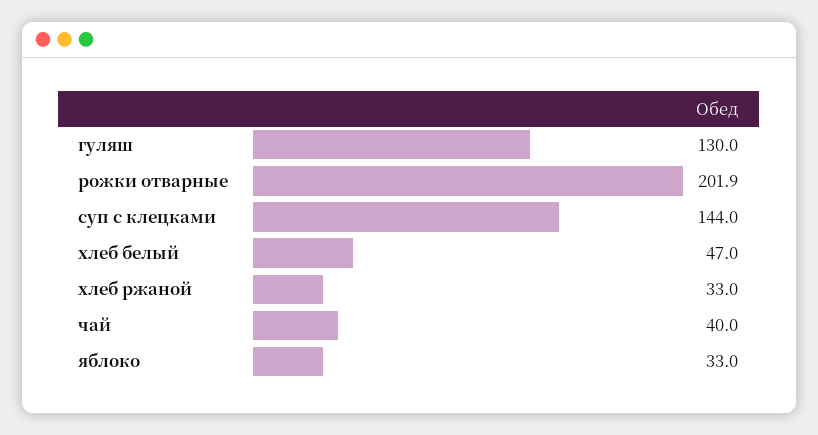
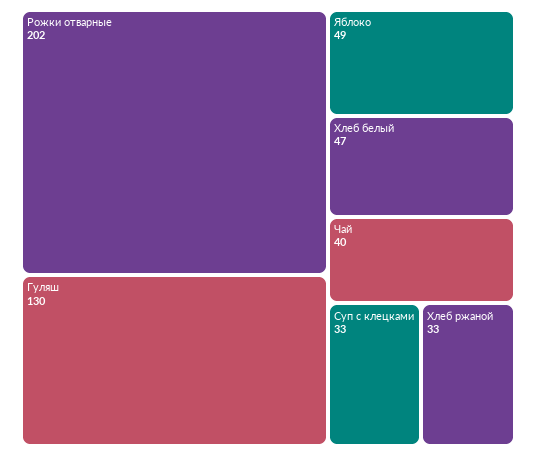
  {
    "гуляш": 130,
    "рожки отварные": 201.9,
-   "суп с клецками": 144,
+   "суп с клецками": 33,
    "хлеб белый": 47,
    "хлеб ржаной": 33,
    "чай": 40,
-   "яблоко": 33
+   "яблоко": 49
  }

